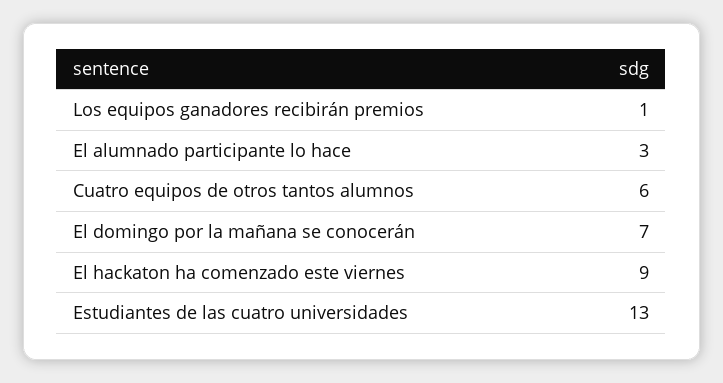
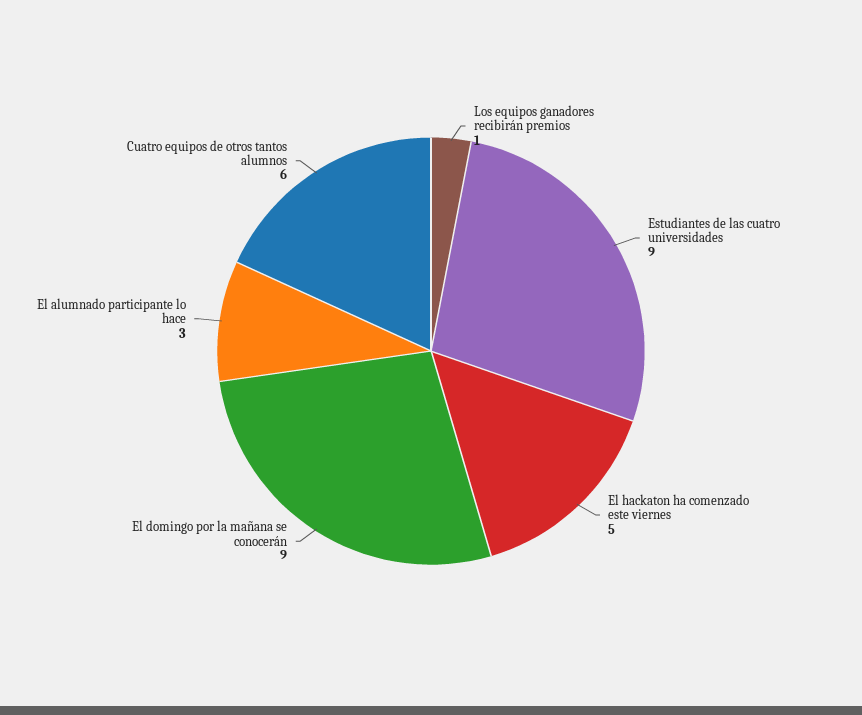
  {
    "Los equipos ganadores recibirán premios": 1,
    "El alumnado participante lo hace": 3,
    "Cuatro equipos de otros tantos alumnos": 6,
-   "El domingo por la mañana se conocerán": 7,
+   "El domingo por la mañana se conocerán": 9,
-   "El hackaton ha comenzado este viernes": 9,
+   "El hackaton ha comenzado este viernes": 5,
-   "Estudiantes de las cuatro universidades": 13
+   "Estudiantes de las cuatro universidades": 9
  }

